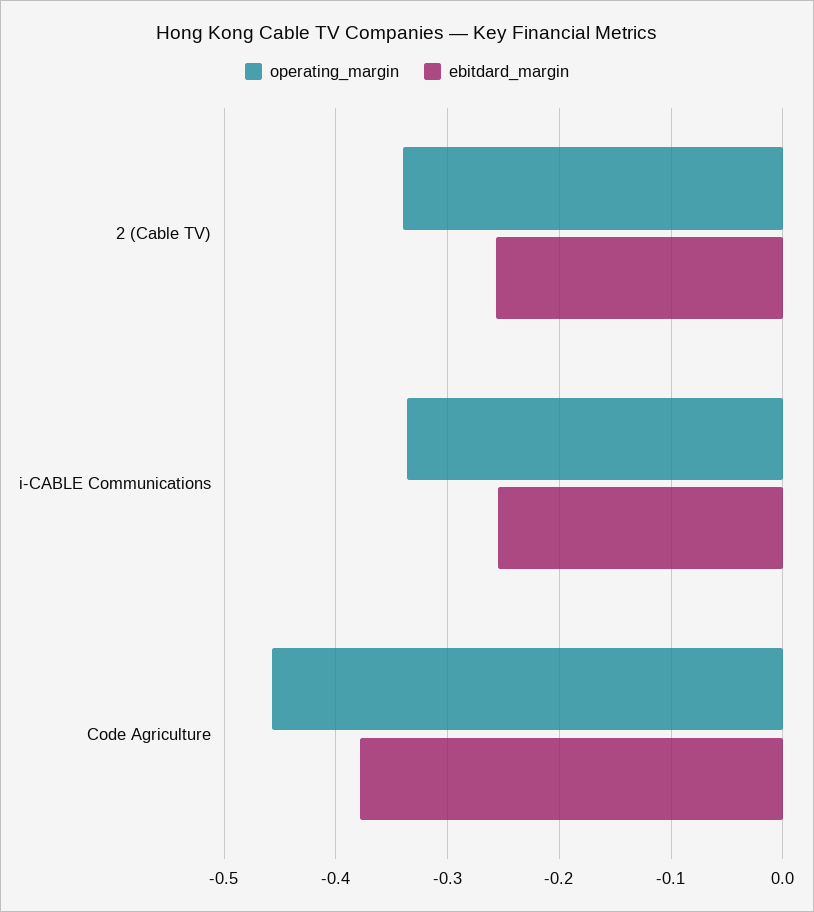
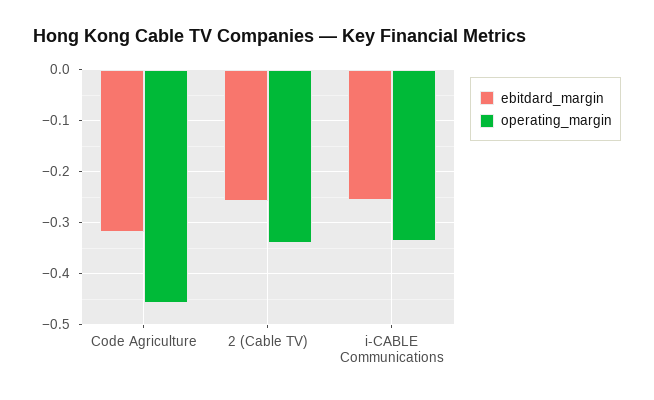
  {
    "operating_margin": {
      "2 (Cable TV)": -0.34,
      "i-CABLE Communications": -0.34,
      "Code Agriculture": -0.46
    },
    "ebitdard_margin": {
      "2 (Cable TV)": -0.26,
      "i-CABLE Communications": -0.26,
-     "Code Agriculture": -0.38
+     "Code Agriculture": -0.32
    }
  }

